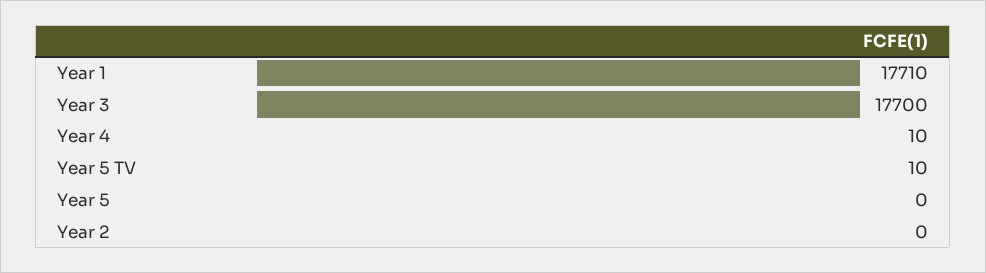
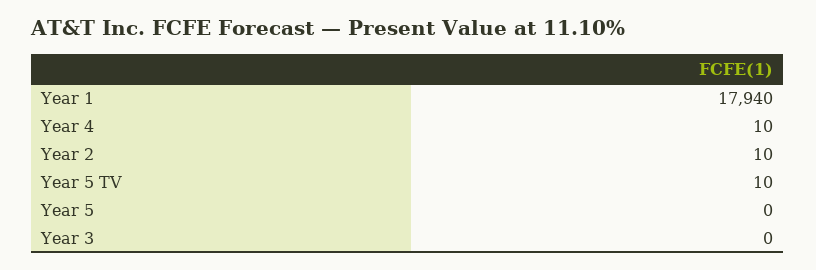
  {
-   "Year 1": 17710,
+   "Year 1": 17940,
-   "Year 3": 17700,
+   "Year 3": 0,
    "Year 4": 10,
    "Year 5 TV": 10,
    "Year 5": 0,
-   "Year 2": 0
+   "Year 2": 10
  }

